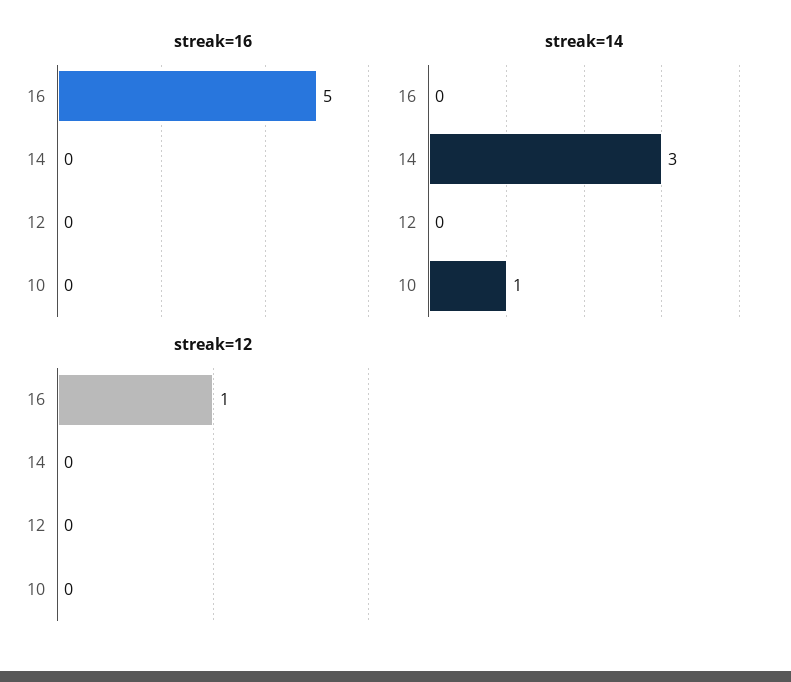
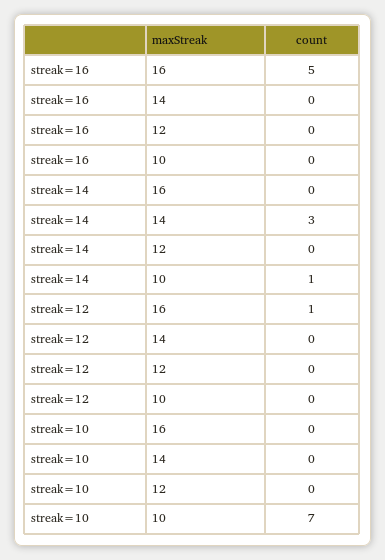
  {
    "streak=16": {
      "16": 5,
      "14": 0,
      "12": 0,
      "10": 0
    },
    "streak=14": {
      "16": 0,
      "14": 3,
      "12": 0,
      "10": 1
    },
    "streak=12": {
      "16": 1,
      "14": 0,
      "12": 0,
      "10": 0
-   }
+   },
+   "streak=10": {
+     "16": 0,
+     "14": 0,
+     "12": 0,
+     "10": 7
+   }
  }

